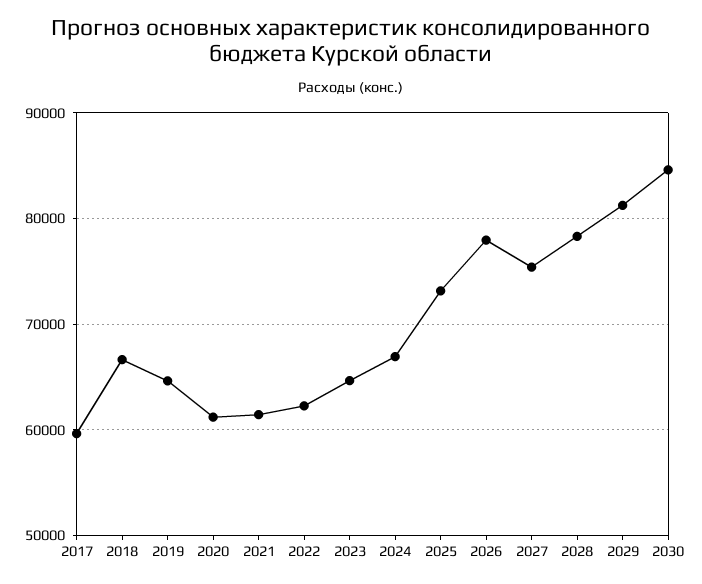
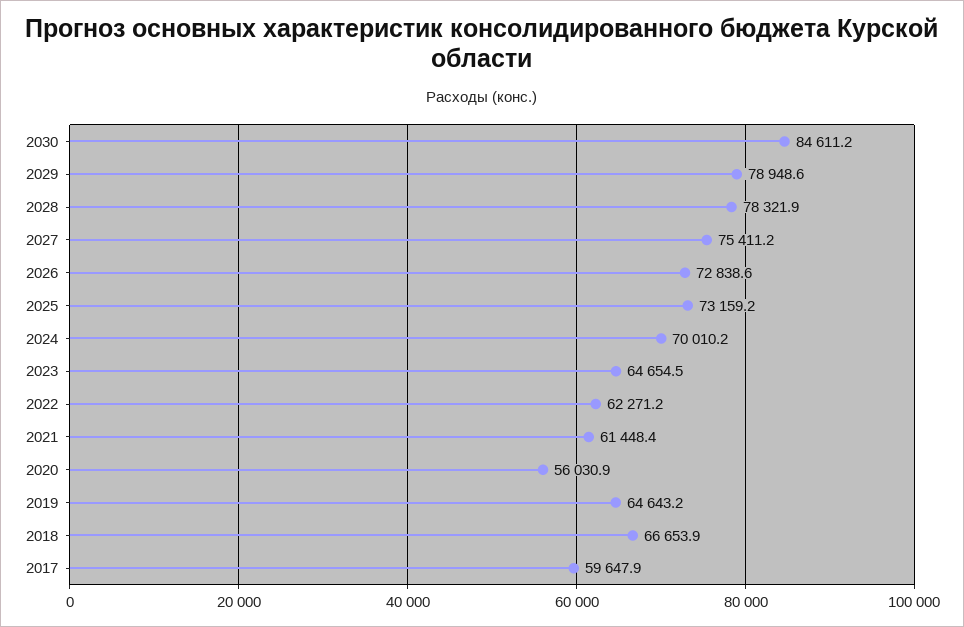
  {
    "2017": 59647.9,
    "2018": 66653.9,
    "2019": 64643.2,
-   "2020": 61000,
+   "2020": 56030.9,
    "2021": 61448.4,
    "2022": 62271.2,
    "2023": 64654.5,
-   "2024": 67000,
+   "2024": 70010.2,
    "2025": 73159.2,
-   "2026": 78000,
+   "2026": 72838.6,
    "2027": 75411.2,
    "2028": 78321.9,
-   "2029": 81000,
+   "2029": 78948.6,
    "2030": 84611.2
  }

